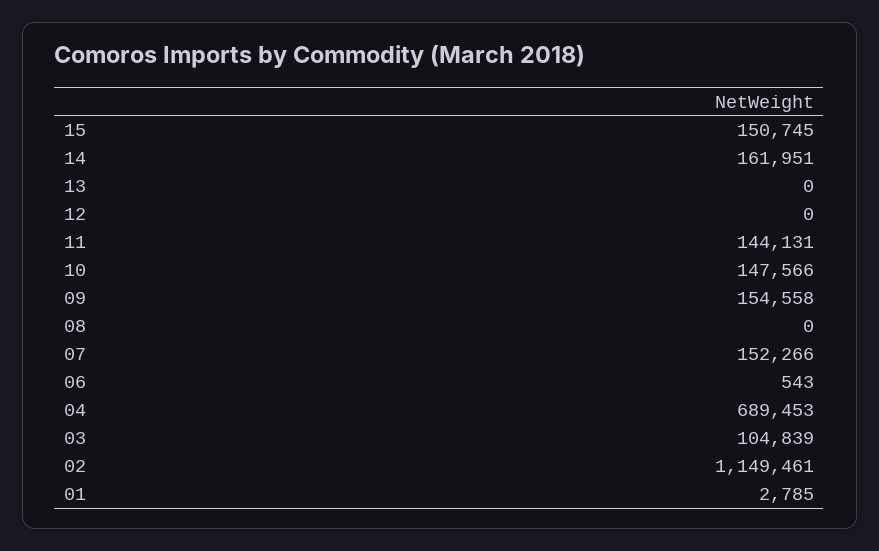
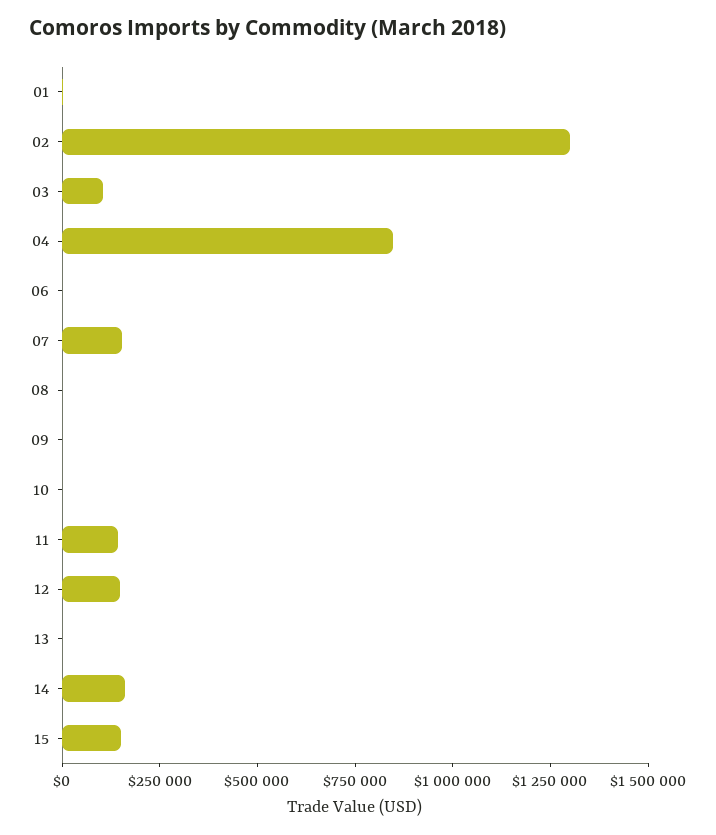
  {
    "15": 150745,
    "14": 161951,
    "13": 0,
-   "12": 0,
+   "12": 150000,
    "11": 144131,
-   "10": 147566,
+   "10": 0,
-   "09": 154558,
+   "09": 0,
    "08": 0,
    "07": 152266,
    "06": 543,
-   "04": 689453,
+   "04": 850000,
    "03": 104839,
-   "02": 1149461,
+   "02": 1300000,
    "01": 2785
  }

